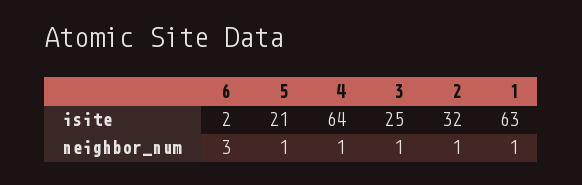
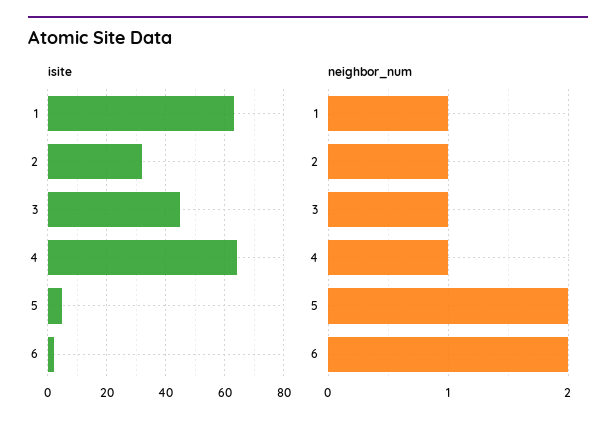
  {
    "isite": {
      "6": 2,
-     "5": 21,
+     "5": 5,
      "4": 64,
-     "3": 25,
+     "3": 45,
      "2": 32,
      "1": 63
    },
    "neighbor_num": {
-     "6": 3,
+     "6": 2,
-     "5": 1,
+     "5": 2,
      "4": 1,
      "3": 1,
      "2": 1,
      "1": 1
    }
  }

